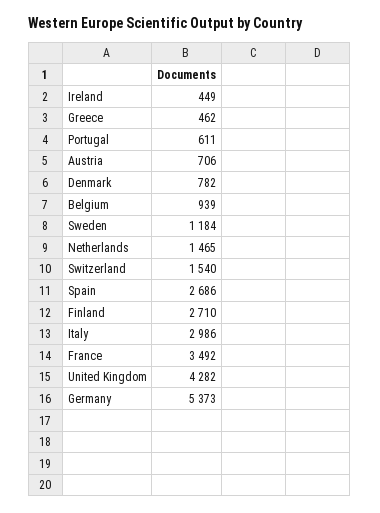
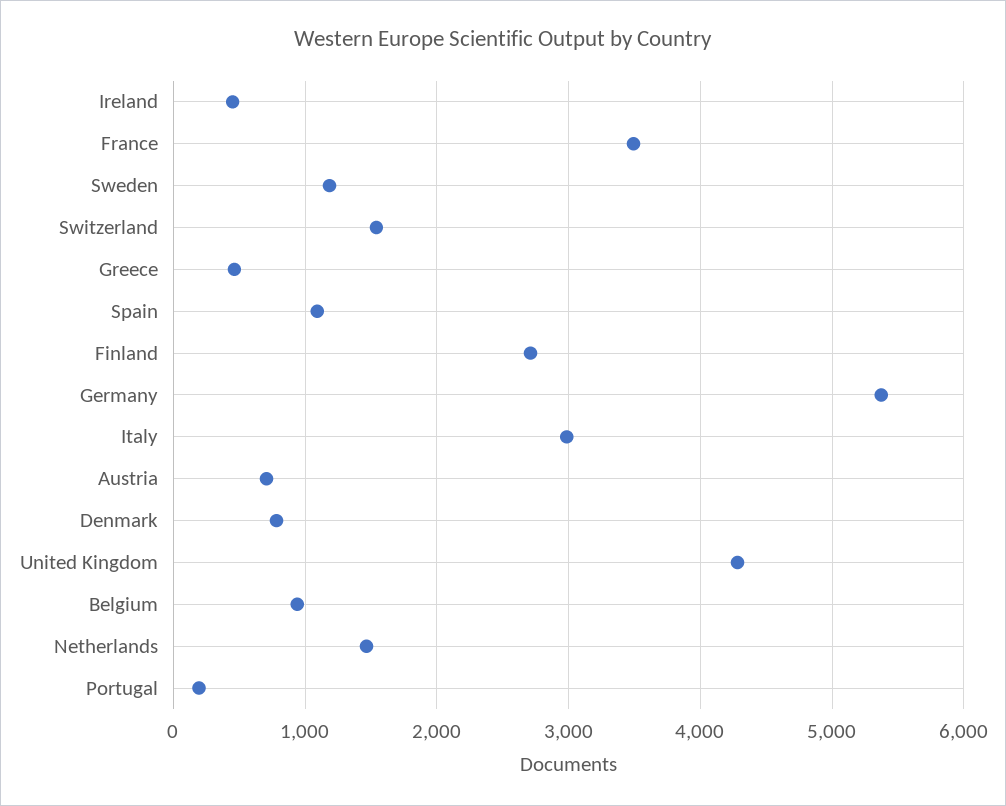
  {
    "Ireland": 449,
    "Greece": 462,
-   "Portugal": 611,
+   "Portugal": 200,
    "Austria": 706,
    "Denmark": 782,
    "Belgium": 939,
    "Sweden": 1184,
    "Netherlands": 1465,
    "Switzerland": 1540,
-   "Spain": 2686,
+   "Spain": 1100,
    "Finland": 2710,
    "Italy": 2986,
    "France": 3492,
    "United Kingdom": 4282,
    "Germany": 5373
  }

